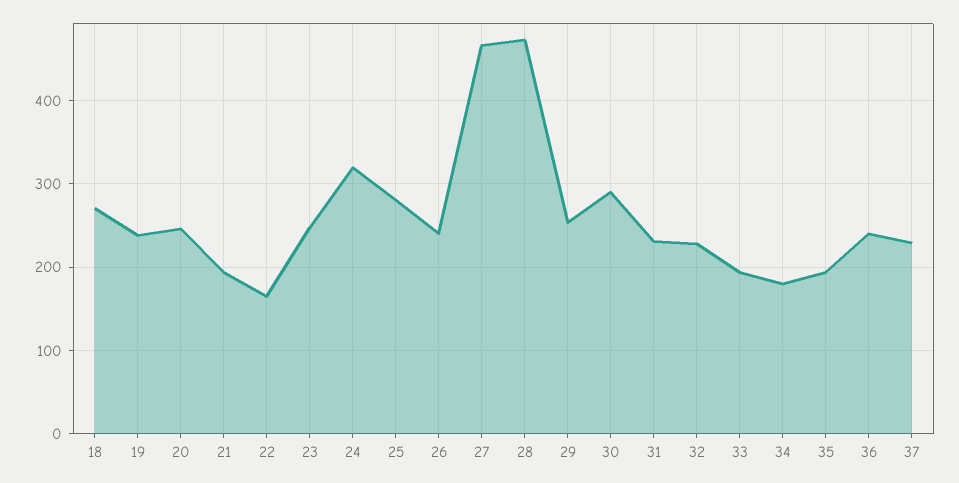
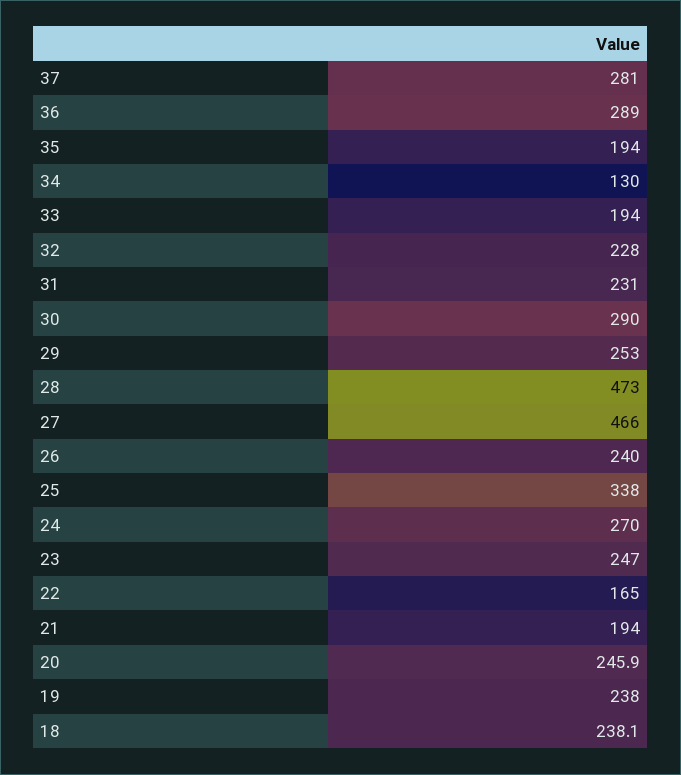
  {
-   "18": 270,
+   "18": 238.1,
    "19": 238,
    "20": 245.9,
    "21": 194,
    "22": 165,
    "23": 247,
-   "24": 320,
+   "24": 270,
-   "25": 280,
+   "25": 338,
    "26": 240,
    "27": 466,
    "28": 473,
    "29": 253,
    "30": 290,
    "31": 231,
    "32": 228,
    "33": 194,
-   "34": 180,
+   "34": 130,
    "35": 194,
-   "36": 240,
+   "36": 289,
-   "37": 230
+   "37": 281
  }

